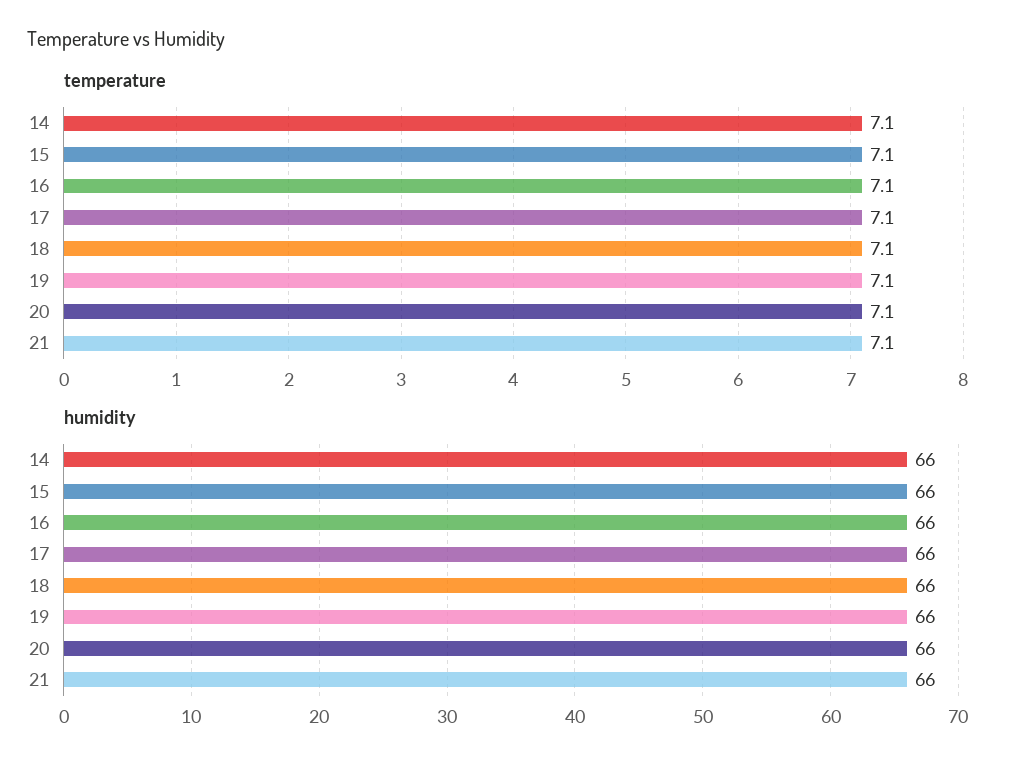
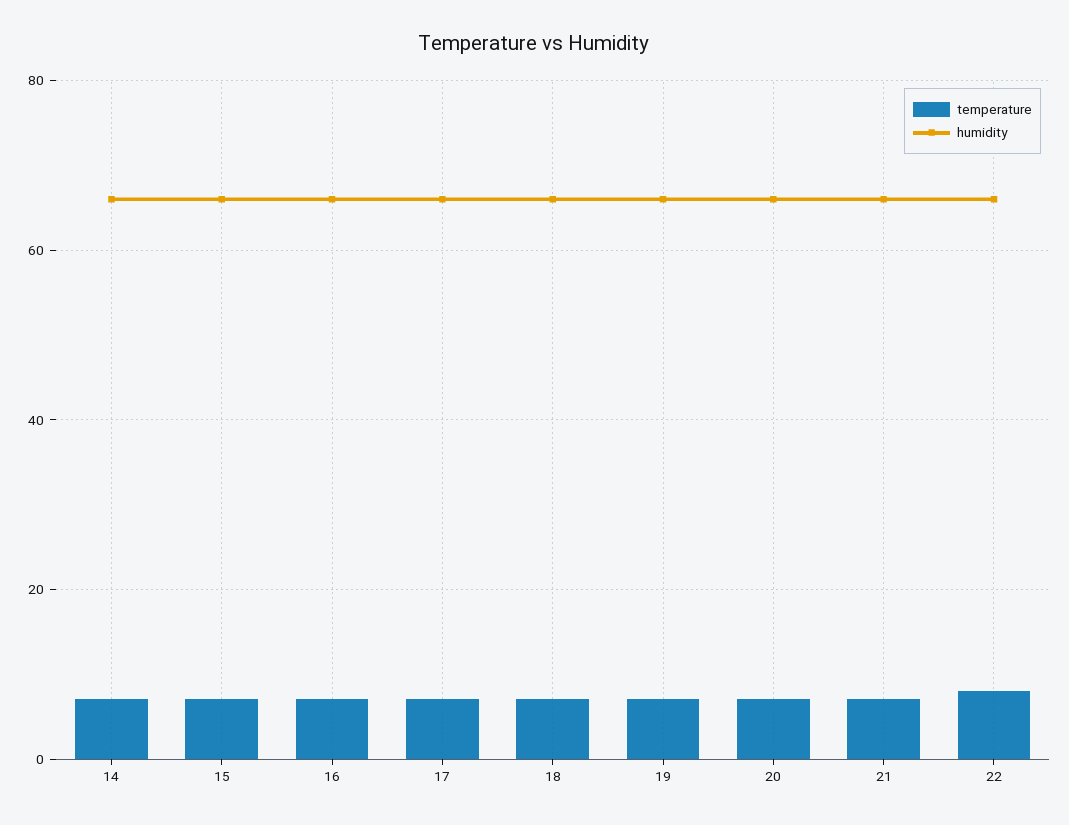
  {
    "temperature": {
      "14": 7.1,
      "15": 7.1,
      "16": 7.1,
      "17": 7.1,
      "18": 7.1,
      "19": 7.1,
      "20": 7.1,
-     "21": 7.1
+     "21": 7.1,
+     "22": 8
    },
    "humidity": {
      "14": 66,
      "15": 66,
      "16": 66,
      "17": 66,
      "18": 66,
      "19": 66,
      "20": 66,
-     "21": 66
+     "21": 66,
+     "22": 66
    }
  }

